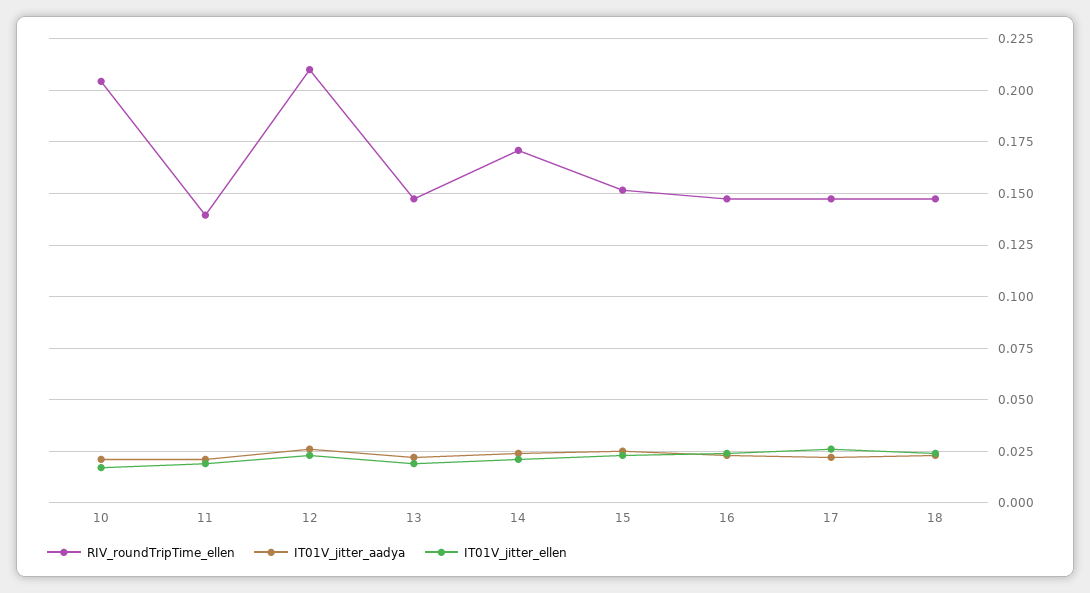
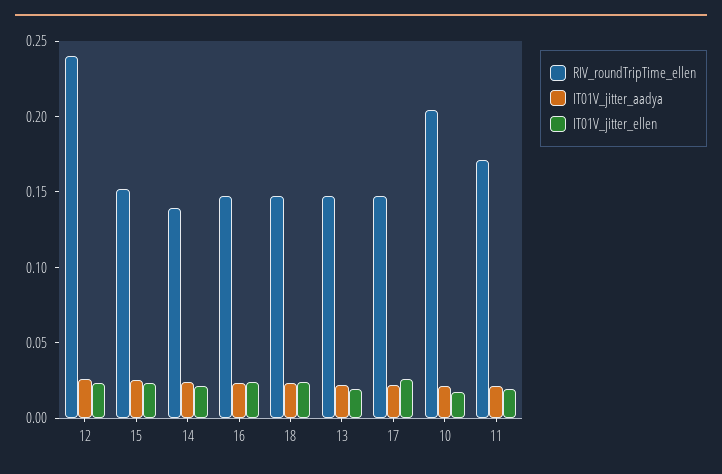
  {
    "RIV_roundTripTime_ellen": {
      "10": 0.205,
-     "11": 0.14,
+     "11": 0.17,
-     "12": 0.21,
+     "12": 0.24,
      "13": 0.145,
-     "14": 0.17,
+     "14": 0.14,
      "15": 0.15,
      "16": 0.145,
      "17": 0.145,
      "18": 0.145
    },
    "IT01V_jitter_aadya": {
      "10": 0.02,
      "11": 0.02,
      "12": 0.025,
      "13": 0.02,
      "14": 0.025,
      "15": 0.025,
      "16": 0.025,
      "17": 0.02,
      "18": 0.025
    },
    "IT01V_jitter_ellen": {
      "10": 0.015,
      "11": 0.02,
      "12": 0.025,
      "13": 0.02,
      "14": 0.02,
      "15": 0.025,
      "16": 0.025,
      "17": 0.025,
      "18": 0.025
    }
  }

